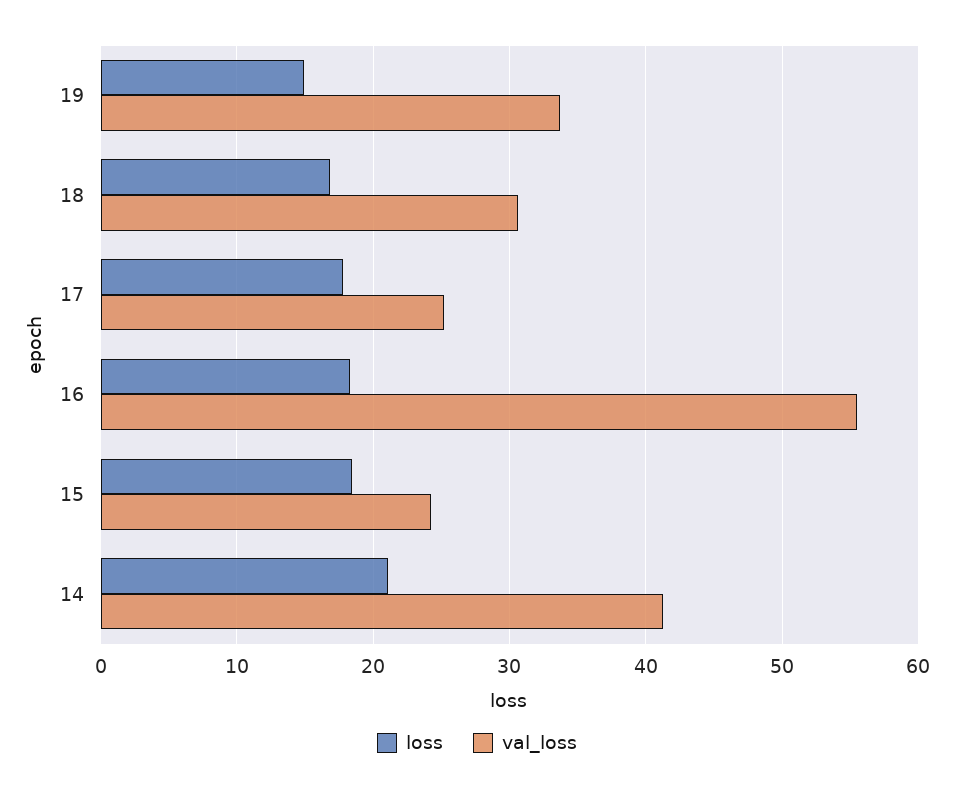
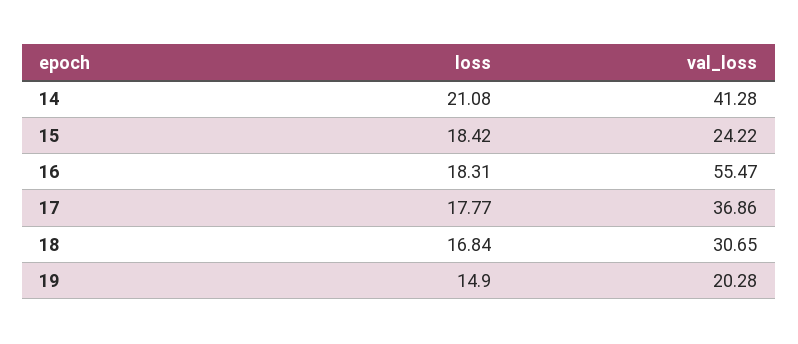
  {
    "loss": {
      "19": 14.9,
      "18": 16.84,
      "17": 17.77,
      "16": 18.31,
      "15": 18.42,
      "14": 21.08
    },
    "val_loss": {
-     "19": 34,
+     "19": 20.28,
      "18": 30.65,
-     "17": 25,
+     "17": 36.86,
      "16": 55.47,
      "15": 24.22,
      "14": 41.28
    }
  }

